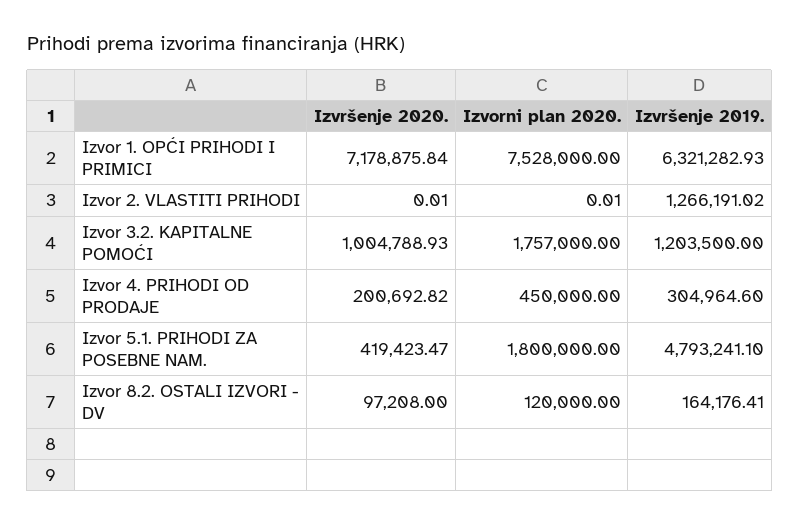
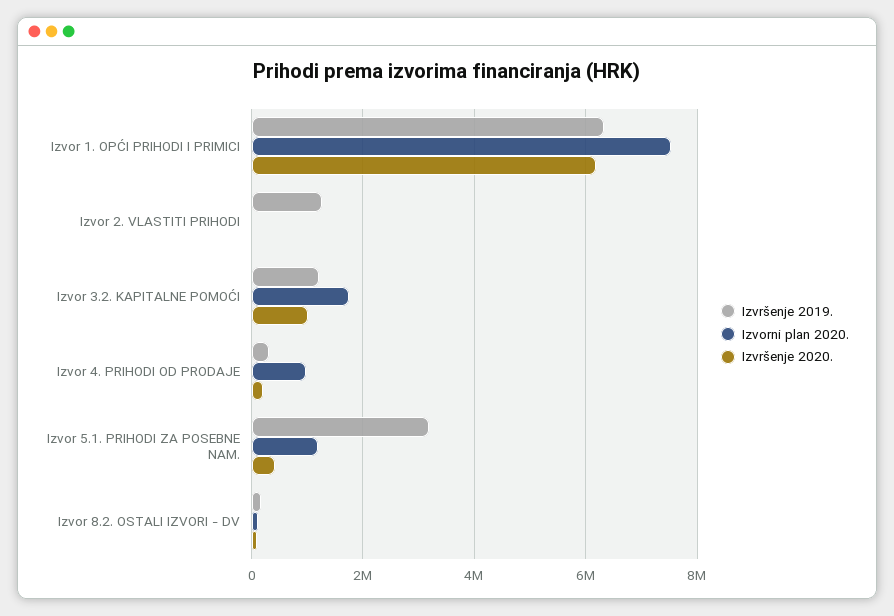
  {
    "Izvršenje 2020.": {
-     "Izvor 1. OPĆI PRIHODI I PRIMICI": 7178875.84,
+     "Izvor 1. OPĆI PRIHODI I PRIMICI": 6200000,
      "Izvor 2. VLASTITI PRIHODI": 0.01,
      "Izvor 3.2. KAPITALNE POMOĆI": 1004788.93,
      "Izvor 4. PRIHODI OD PRODAJE": 200692.82,
      "Izvor 5.1. PRIHODI ZA POSEBNE NAM.": 419423.47,
      "Izvor 8.2. OSTALI IZVORI - DV": 97208
    },
    "Izvorni plan 2020.": {
      "Izvor 1. OPĆI PRIHODI I PRIMICI": 7528000,
      "Izvor 2. VLASTITI PRIHODI": 0.01,
      "Izvor 3.2. KAPITALNE POMOĆI": 1757000,
-     "Izvor 4. PRIHODI OD PRODAJE": 450000,
+     "Izvor 4. PRIHODI OD PRODAJE": 1000000,
-     "Izvor 5.1. PRIHODI ZA POSEBNE NAM.": 1800000,
+     "Izvor 5.1. PRIHODI ZA POSEBNE NAM.": 1200000,
      "Izvor 8.2. OSTALI IZVORI - DV": 120000
    },
    "Izvršenje 2019.": {
      "Izvor 1. OPĆI PRIHODI I PRIMICI": 6321282.93,
      "Izvor 2. VLASTITI PRIHODI": 1266191.02,
      "Izvor 3.2. KAPITALNE POMOĆI": 1203500,
      "Izvor 4. PRIHODI OD PRODAJE": 304964.6,
-     "Izvor 5.1. PRIHODI ZA POSEBNE NAM.": 4793241.1,
+     "Izvor 5.1. PRIHODI ZA POSEBNE NAM.": 3200000,
      "Izvor 8.2. OSTALI IZVORI - DV": 164176.41
    }
  }

